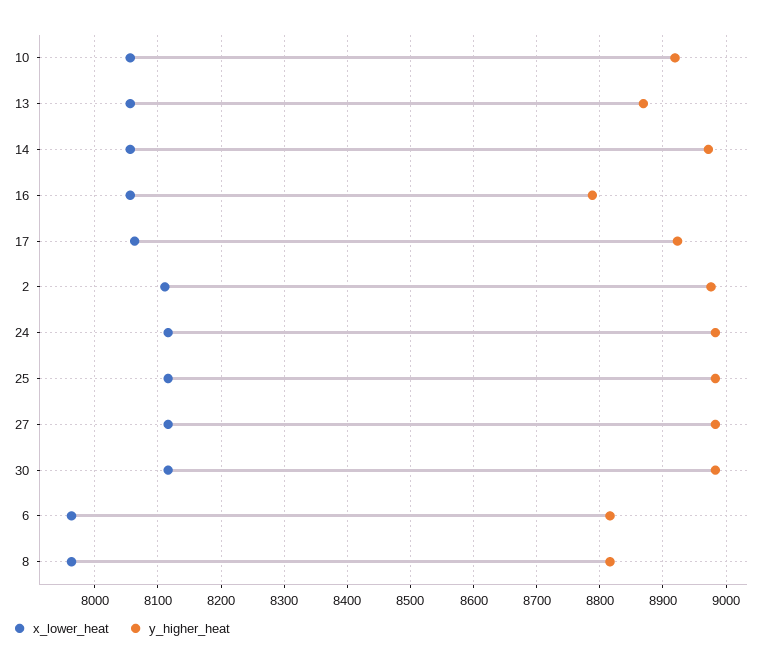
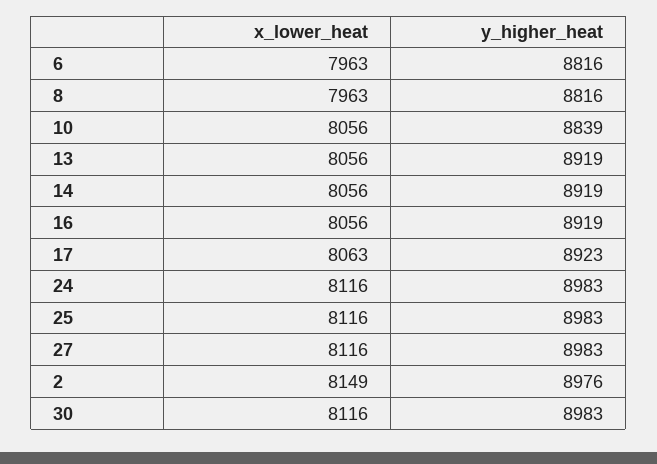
  {
    "x_lower_heat": {
      "10": 8056,
      "13": 8056,
      "14": 8056,
      "16": 8056,
      "17": 8063,
-     "2": 8110,
+     "2": 8149,
      "24": 8116,
      "25": 8116,
      "27": 8116,
      "30": 8116,
      "6": 7963,
      "8": 7963
    },
    "y_higher_heat": {
-     "10": 8920,
+     "10": 8839,
-     "13": 8870,
+     "13": 8919,
-     "14": 8970,
+     "14": 8919,
-     "16": 8790,
+     "16": 8919,
      "17": 8923,
      "2": 8976,
      "24": 8983,
      "25": 8983,
      "27": 8983,
      "30": 8983,
      "6": 8816,
      "8": 8816
    }
  }

